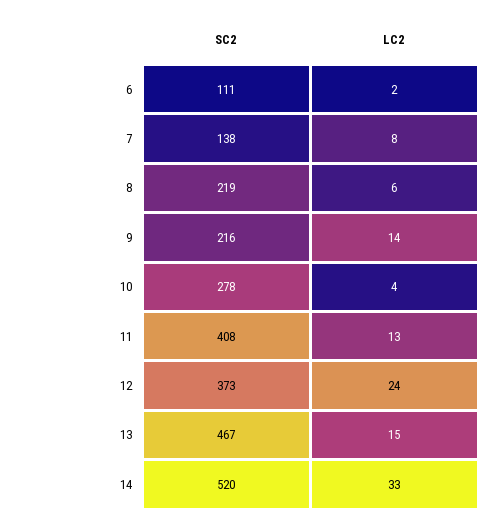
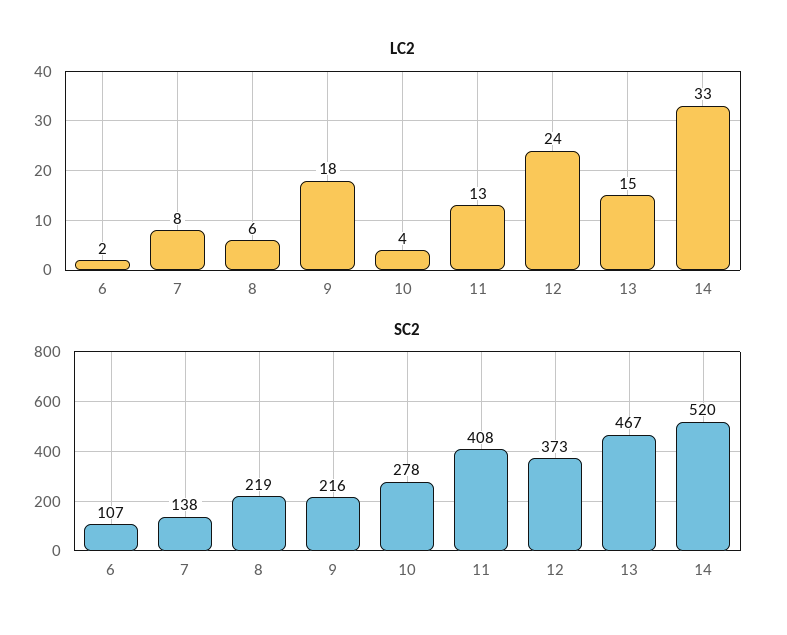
  {
    "SC2": {
-     "6": 111,
+     "6": 107,
      "7": 138,
      "8": 219,
      "9": 216,
      "10": 278,
      "11": 408,
      "12": 373,
      "13": 467,
      "14": 520
    },
    "LC2": {
      "6": 2,
      "7": 8,
      "8": 6,
-     "9": 14,
+     "9": 18,
      "10": 4,
      "11": 13,
      "12": 24,
      "13": 15,
      "14": 33
    }
  }

